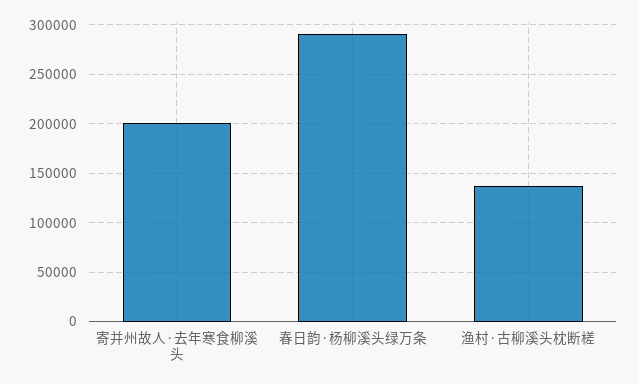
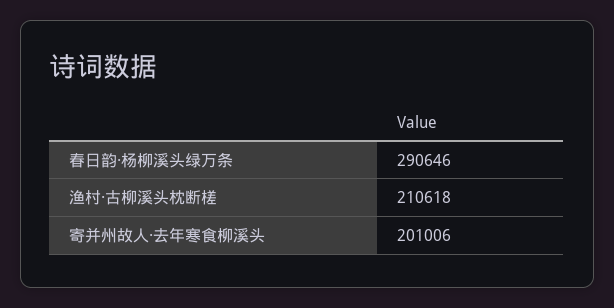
  {
    "寄并州故人·去年寒食柳溪头": 201006,
    "春日韵·杨柳溪头绿万条": 290646,
-   "渔村·古柳溪头枕断槎": 140000
+   "渔村·古柳溪头枕断槎": 210618
  }

